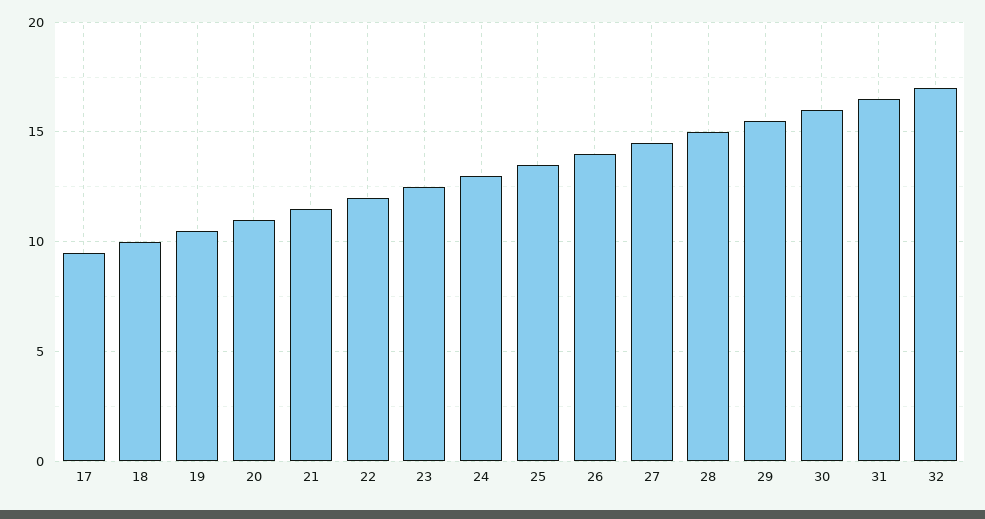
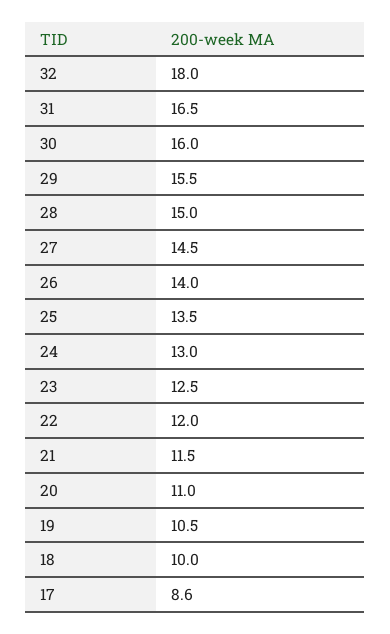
  {
-   "17": 9.5,
+   "17": 8.6,
    "18": 10,
    "19": 10.5,
    "20": 11,
    "21": 11.5,
    "22": 12,
    "23": 12.5,
    "24": 13,
    "25": 13.5,
    "26": 14,
    "27": 14.5,
    "28": 15,
    "29": 15.5,
    "30": 16,
    "31": 16.5,
-   "32": 17
+   "32": 18
  }

